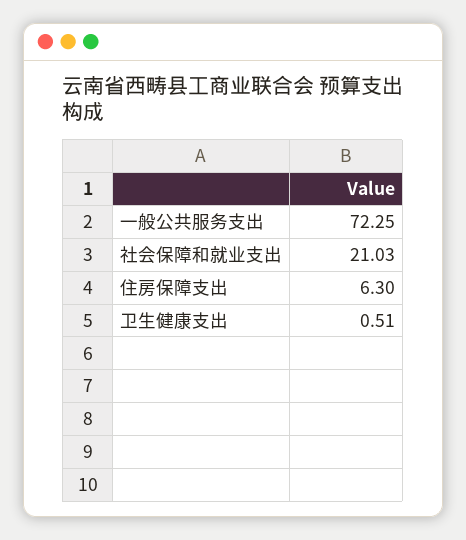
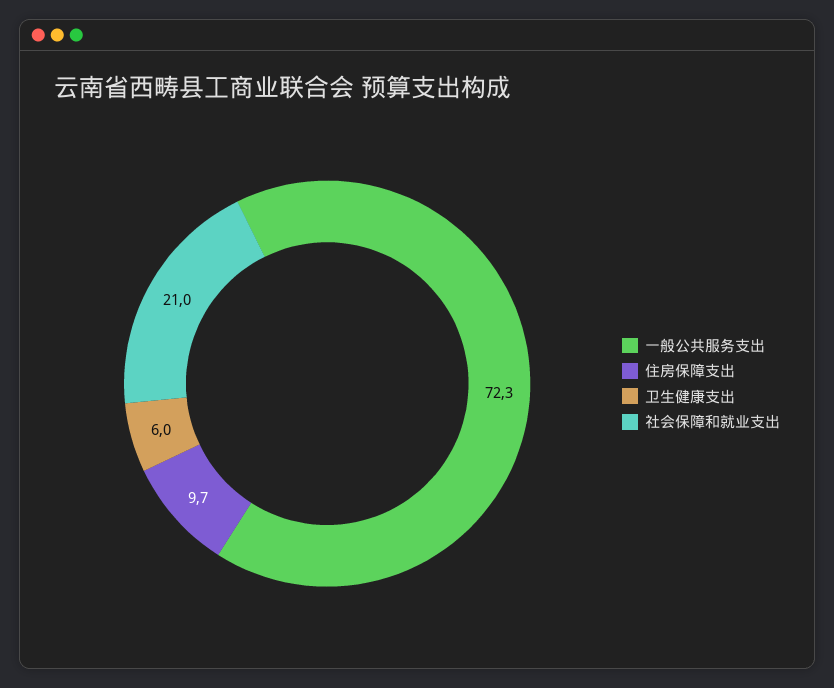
  {
    "一般公共服务支出": 72.25,
    "社会保障和就业支出": 21.03,
-   "住房保障支出": 6.3,
+   "住房保障支出": 9.7,
-   "卫生健康支出": 0.51
+   "卫生健康支出": 6
  }

